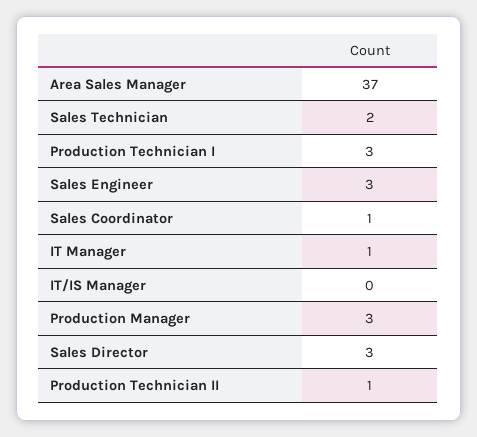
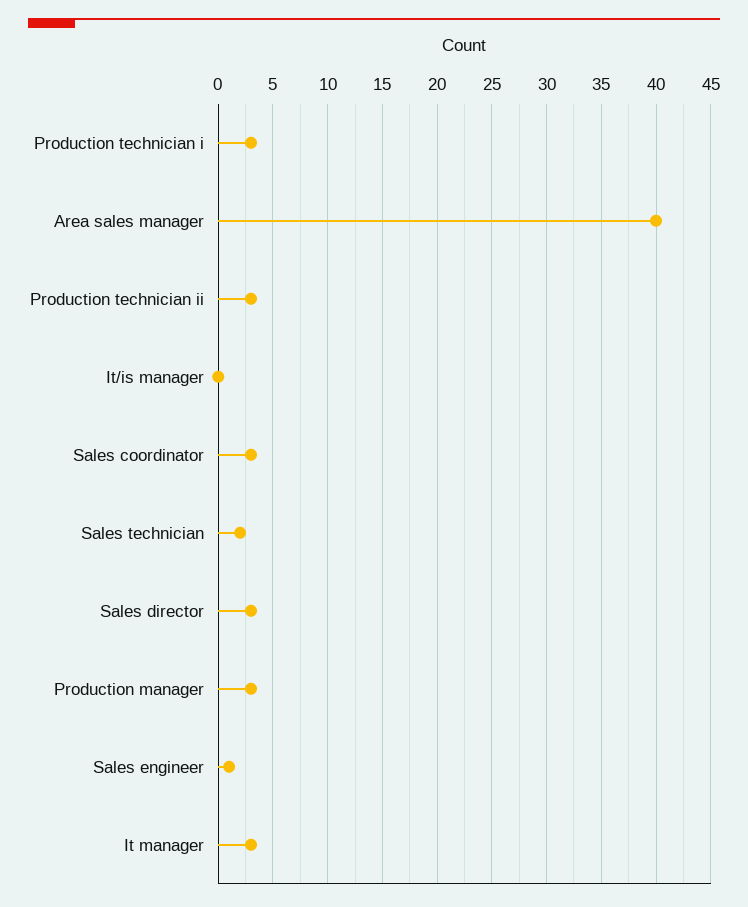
  {
-   "Area Sales Manager": 37,
+   "Area Sales Manager": 40,
    "Sales Technician": 2,
    "Production Technician I": 3,
-   "Sales Engineer": 3,
+   "Sales Engineer": 1,
-   "Sales Coordinator": 1,
+   "Sales Coordinator": 3,
-   "IT Manager": 1,
+   "IT Manager": 3,
    "IT/IS Manager": 0,
    "Production Manager": 3,
    "Sales Director": 3,
-   "Production Technician II": 1
+   "Production Technician II": 3
  }

